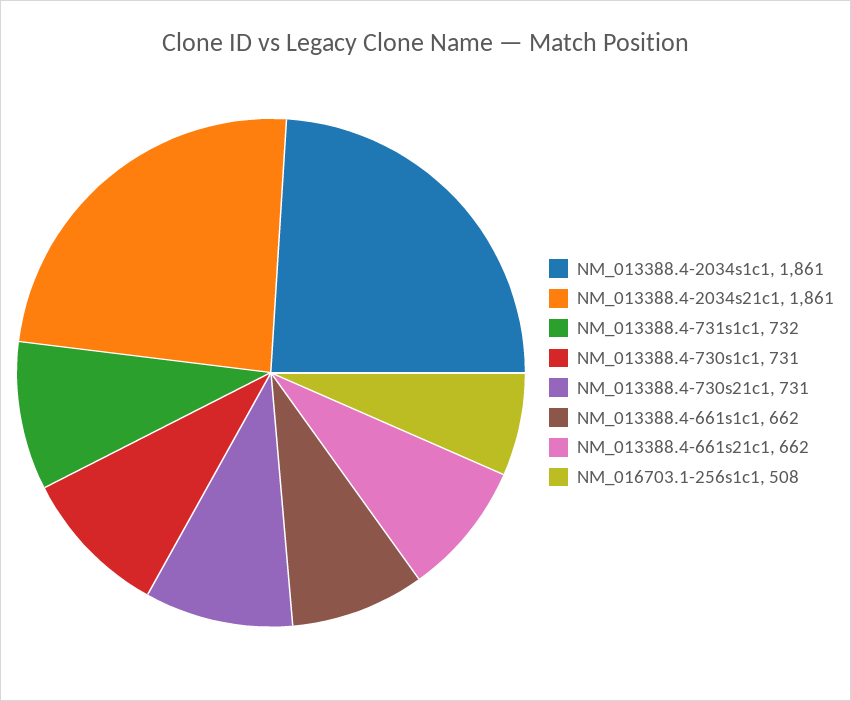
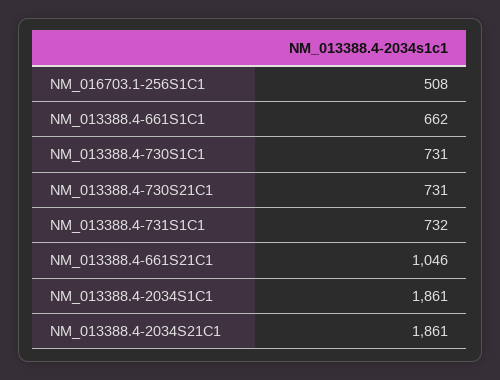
  {
    "NM_013388.4-2034s1c1": 1861,
    "NM_013388.4-2034s21c1": 1861,
    "NM_013388.4-731s1c1": 732,
    "NM_013388.4-730s1c1": 731,
    "NM_013388.4-730s21c1": 731,
    "NM_013388.4-661s1c1": 662,
-   "NM_013388.4-661s21c1": 662,
+   "NM_013388.4-661s21c1": 1046,
    "NM_016703.1-256s1c1": 508
  }

